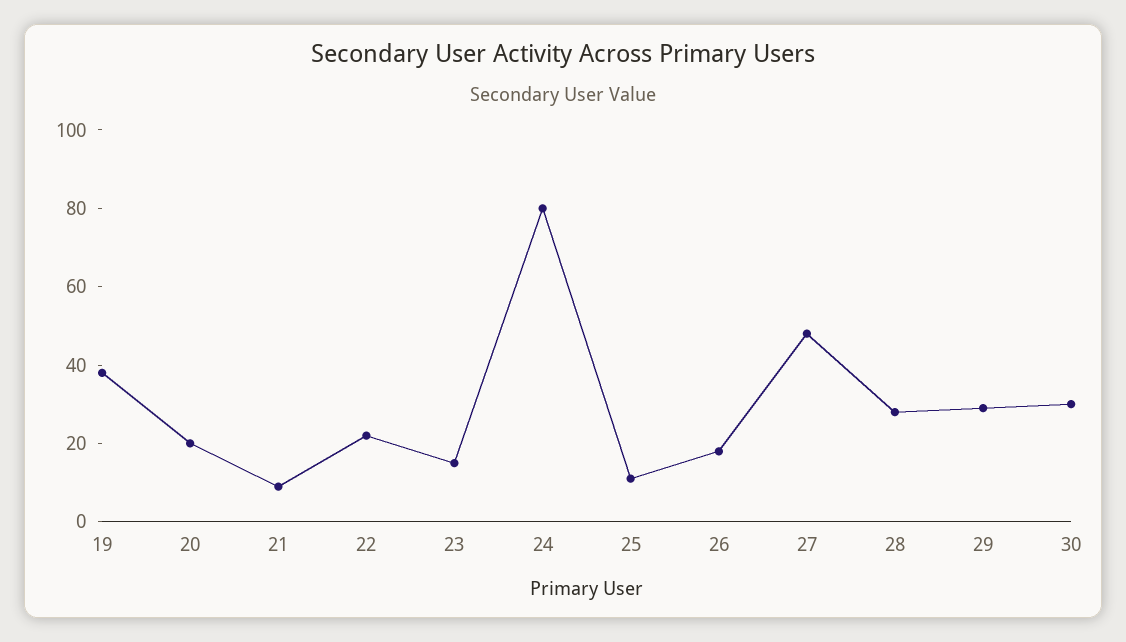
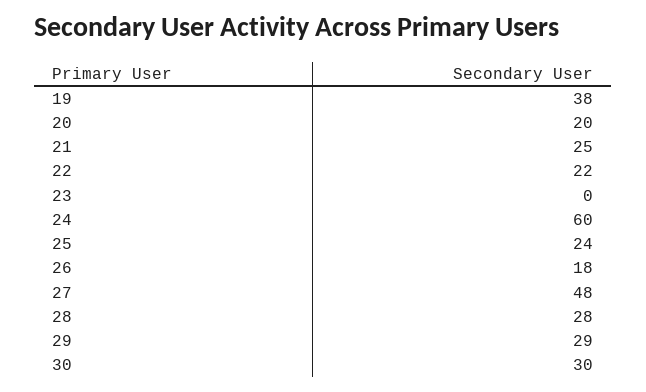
  {
    "19": 38,
    "20": 20,
-   "21": 10,
+   "21": 25,
    "22": 22,
-   "23": 15,
+   "23": 0,
-   "24": 80,
+   "24": 60,
-   "25": 10,
+   "25": 24,
    "26": 18,
    "27": 48,
    "28": 28,
    "29": 29,
    "30": 30
  }

